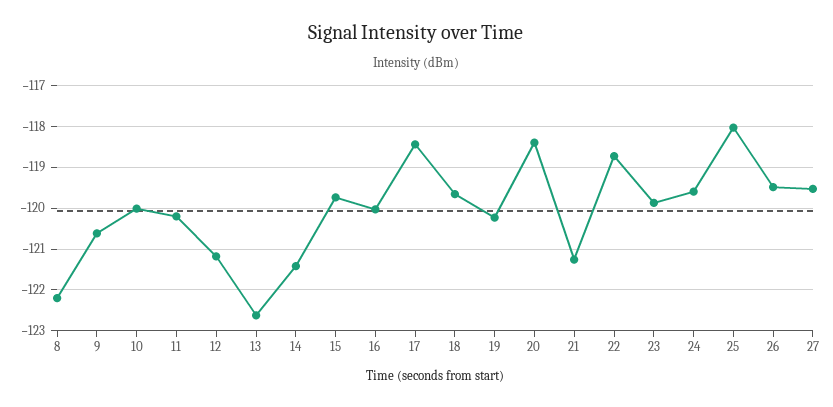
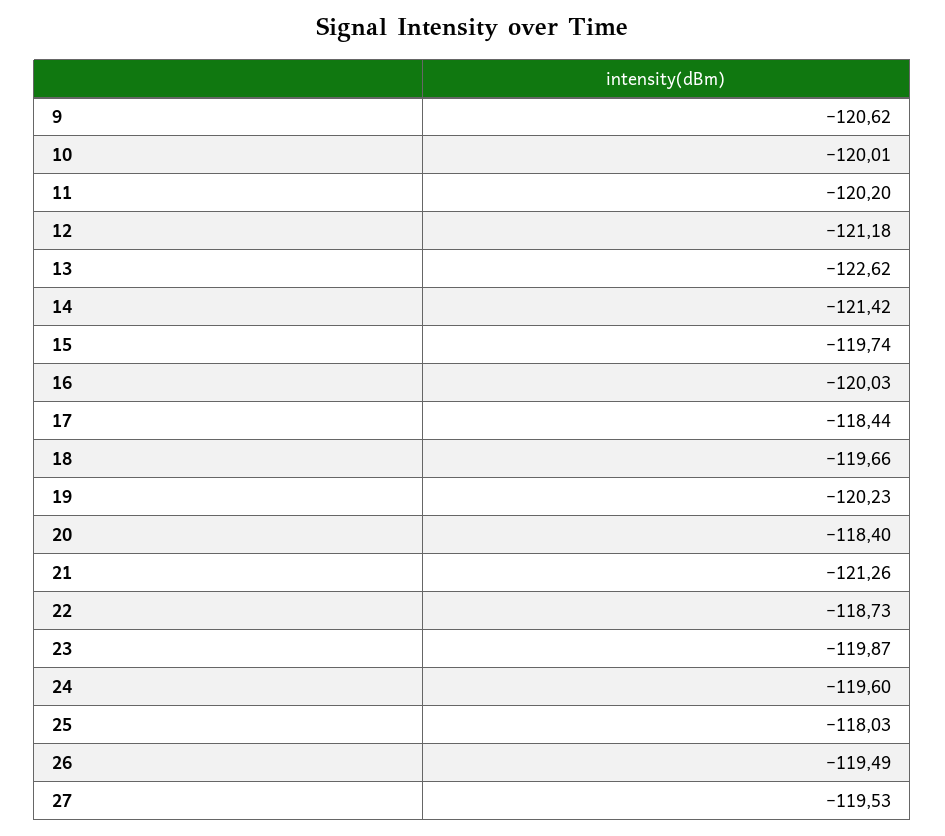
  {
-   "8": -122.2,
    "9": -120.62,
    "10": -120.01,
    "11": -120.2,
    "12": -121.18,
    "13": -122.62,
    "14": -121.42,
    "15": -119.74,
    "16": -120.03,
    "17": -118.44,
    "18": -119.66,
    "19": -120.23,
    "20": -118.4,
    "21": -121.26,
    "22": -118.73,
    "23": -119.87,
    "24": -119.6,
    "25": -118.03,
    "26": -119.49,
    "27": -119.53
  }

